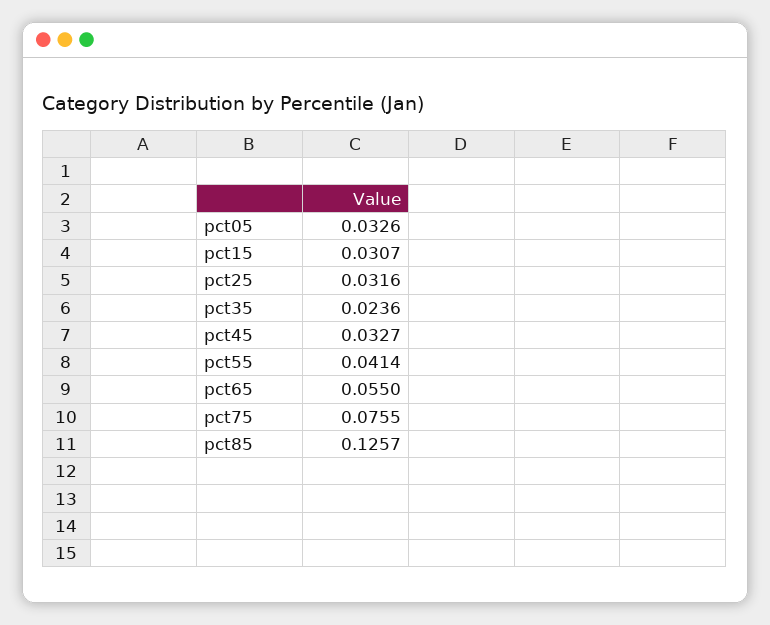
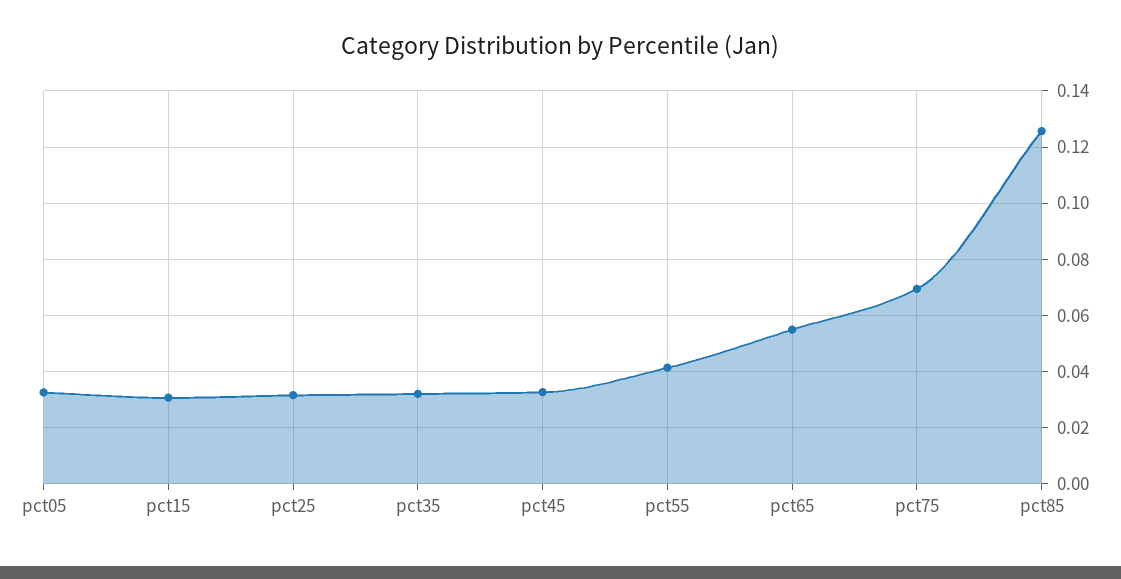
  {
    "pct05": 0.0326,
    "pct15": 0.0307,
    "pct25": 0.0316,
-   "pct35": 0.0236,
+   "pct35": 0.0325,
    "pct45": 0.0327,
    "pct55": 0.0414,
    "pct65": 0.055,
-   "pct75": 0.0755,
+   "pct75": 0.07,
    "pct85": 0.1257
  }

